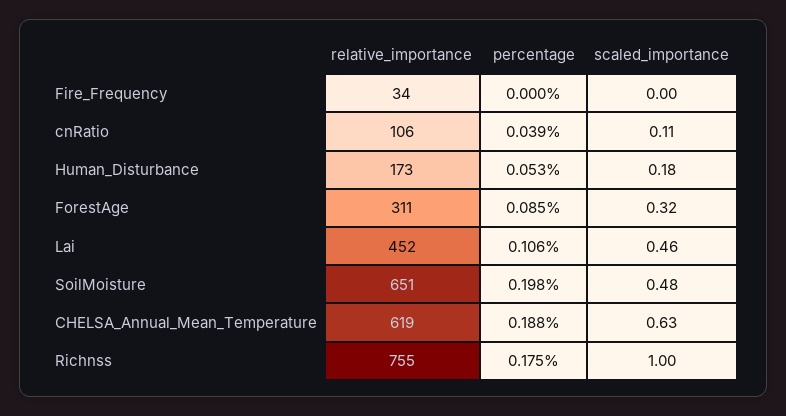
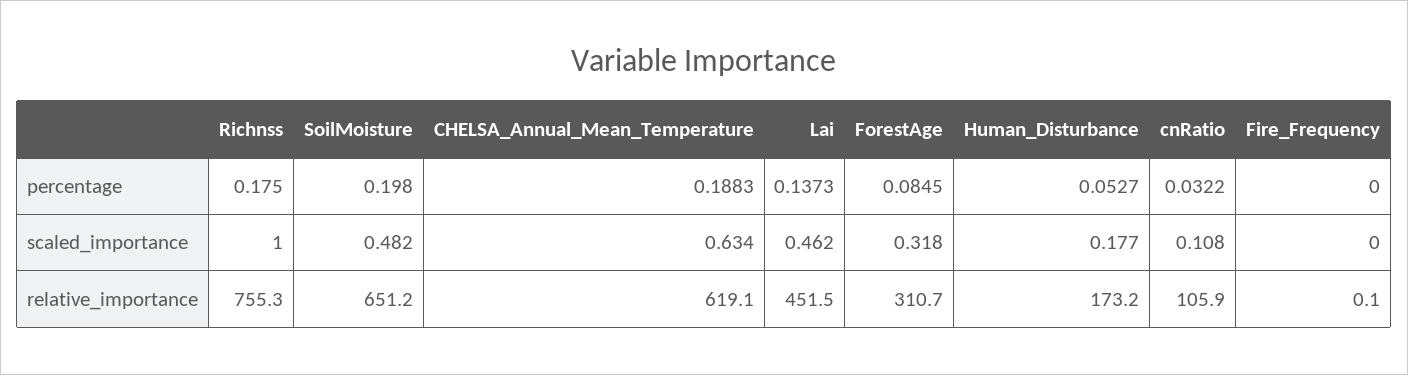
  {
    "relative_importance": {
-     "Fire_Frequency": 34,
+     "Fire_Frequency": 0.1,
      "cnRatio": 105.9,
      "Human_Disturbance": 173.2,
      "ForestAge": 310.7,
      "Lai": 451.5,
      "SoilMoisture": 651.2,
      "CHELSA_Annual_Mean_Temperature": 619.1,
      "Richnss": 755.3
    },
    "percentage": {
      "Fire_Frequency": 0,
-     "cnRatio": 0.039,
+     "cnRatio": 0.0322,
      "Human_Disturbance": 0.0527,
      "ForestAge": 0.0845,
-     "Lai": 0.106,
+     "Lai": 0.1373,
      "SoilMoisture": 0.198,
      "CHELSA_Annual_Mean_Temperature": 0.1883,
      "Richnss": 0.175
    },
    "scaled_importance": {
      "Fire_Frequency": 0,
      "cnRatio": 0.108,
      "Human_Disturbance": 0.177,
      "ForestAge": 0.318,
      "Lai": 0.462,
      "SoilMoisture": 0.482,
      "CHELSA_Annual_Mean_Temperature": 0.634,
      "Richnss": 1
    }
  }

